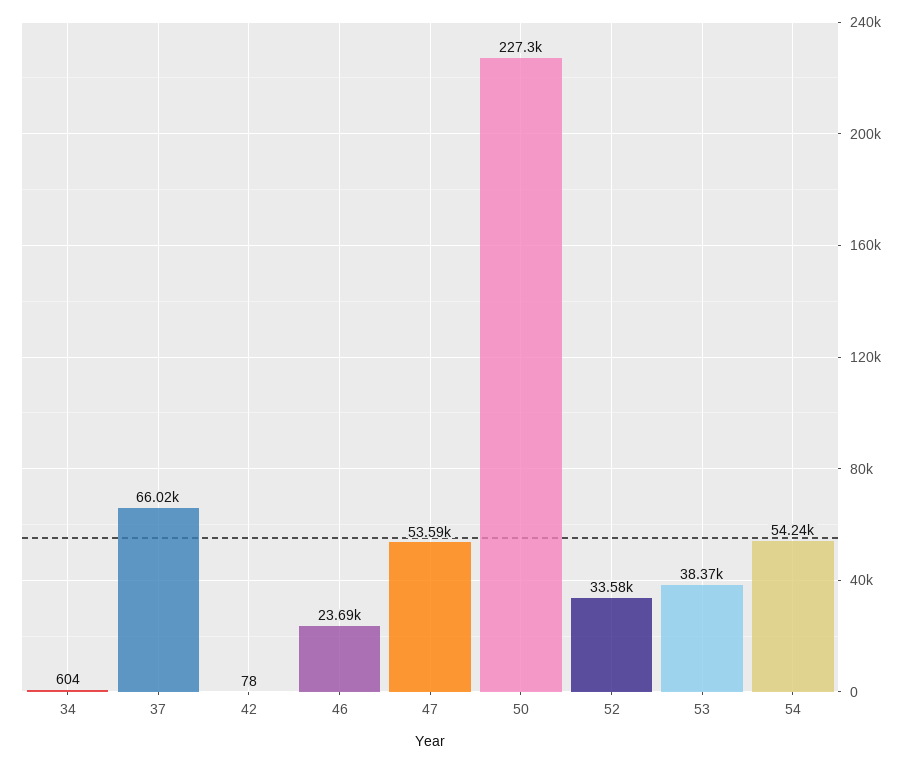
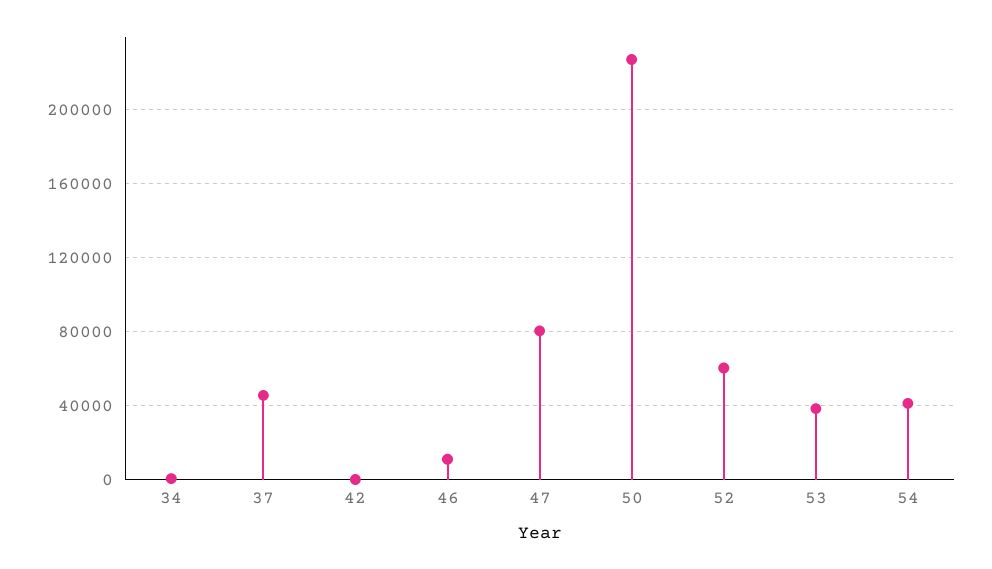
  {
    "34": 604,
-   "37": 66020,
+   "37": 45000,
    "42": 78,
-   "46": 23690,
+   "46": 10000,
-   "47": 53590,
+   "47": 80000,
    "50": 227300,
-   "52": 33580,
+   "52": 60000,
    "53": 38370,
-   "54": 54240
+   "54": 40000
  }

